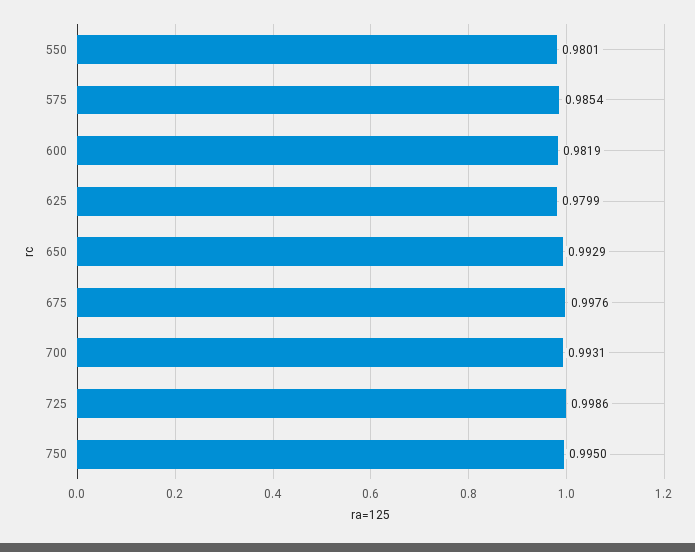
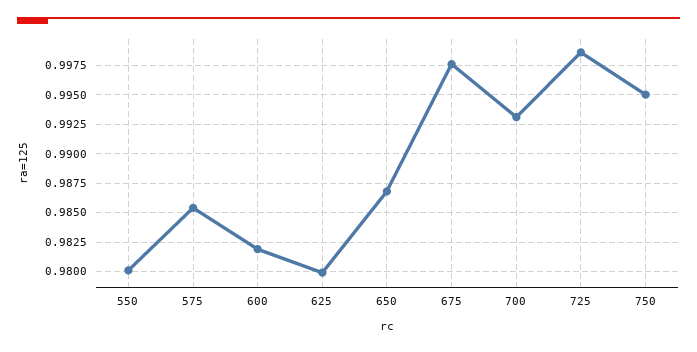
  {
    "550": 0.9801,
    "575": 0.9854,
    "600": 0.9819,
    "625": 0.9799,
-   "650": 0.9929,
+   "650": 0.9875,
    "675": 0.9976,
    "700": 0.9931,
    "725": 0.9986,
    "750": 0.995
  }

